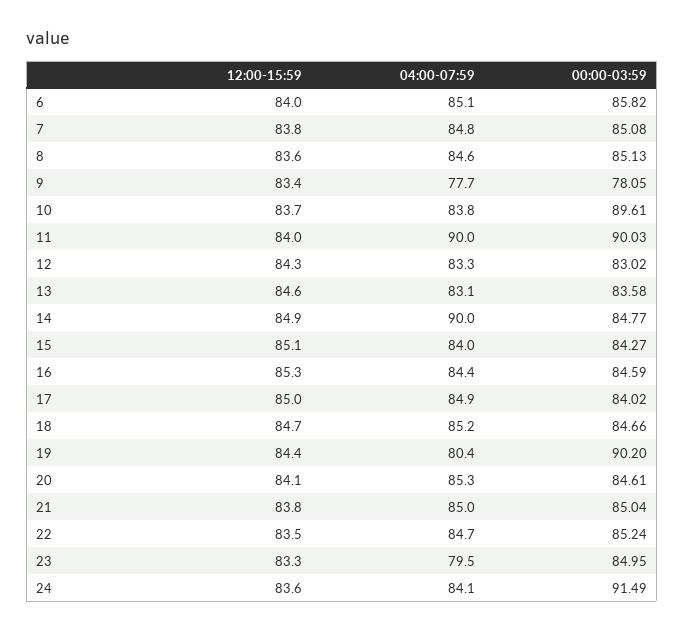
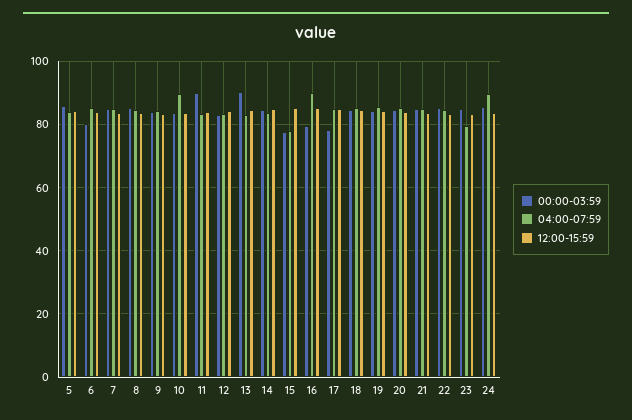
  {
    "12:00-15:59": {
      "6": 84,
      "7": 83.8,
      "8": 83.6,
      "9": 83.4,
      "10": 83.7,
      "11": 84,
      "12": 84.3,
      "13": 84.6,
      "14": 84.9,
      "15": 85.1,
      "16": 85.3,
      "17": 85,
      "18": 84.7,
      "19": 84.4,
      "20": 84.1,
      "21": 83.8,
      "22": 83.5,
      "23": 83.3,
-     "24": 83.6
+     "24": 83.6,
+     "5": 84
    },
    "04:00-07:59": {
      "6": 85.1,
      "7": 84.8,
      "8": 84.6,
-     "9": 77.7,
+     "9": 84,
-     "10": 83.8,
+     "10": 90,
-     "11": 90,
+     "11": 84,
      "12": 83.3,
      "13": 83.1,
-     "14": 90,
+     "14": 84,
-     "15": 84,
+     "15": 78,
-     "16": 84.4,
+     "16": 90,
      "17": 84.9,
      "18": 85.2,
-     "19": 80.4,
+     "19": 86,
      "20": 85.3,
      "21": 85,
      "22": 84.7,
      "23": 79.5,
-     "24": 84.1
+     "24": 90,
+     "5": 84
    },
    "00:00-03:59": {
-     "6": 85.82,
+     "6": 80,
      "7": 85.08,
      "8": 85.13,
-     "9": 78.05,
+     "9": 84,
-     "10": 89.61,
+     "10": 84,
      "11": 90.03,
      "12": 83.02,
-     "13": 83.58,
+     "13": 90,
      "14": 84.77,
-     "15": 84.27,
+     "15": 78,
-     "16": 84.59,
+     "16": 80,
-     "17": 84.02,
+     "17": 78,
      "18": 84.66,
-     "19": 90.2,
+     "19": 84,
      "20": 84.61,
      "21": 85.04,
      "22": 85.24,
      "23": 84.95,
-     "24": 91.49
+     "24": 86,
+     "5": 86
    }
  }

